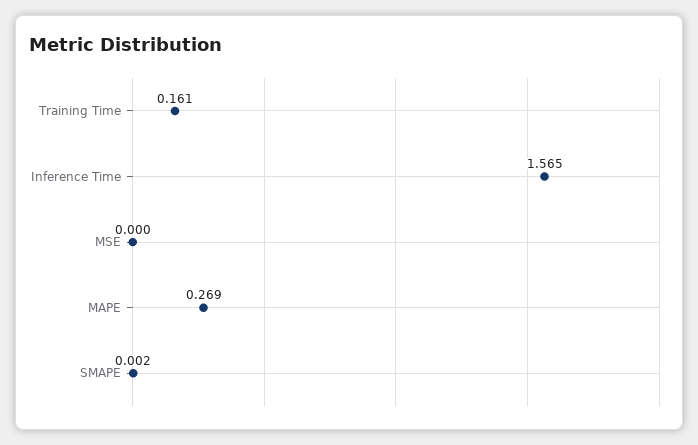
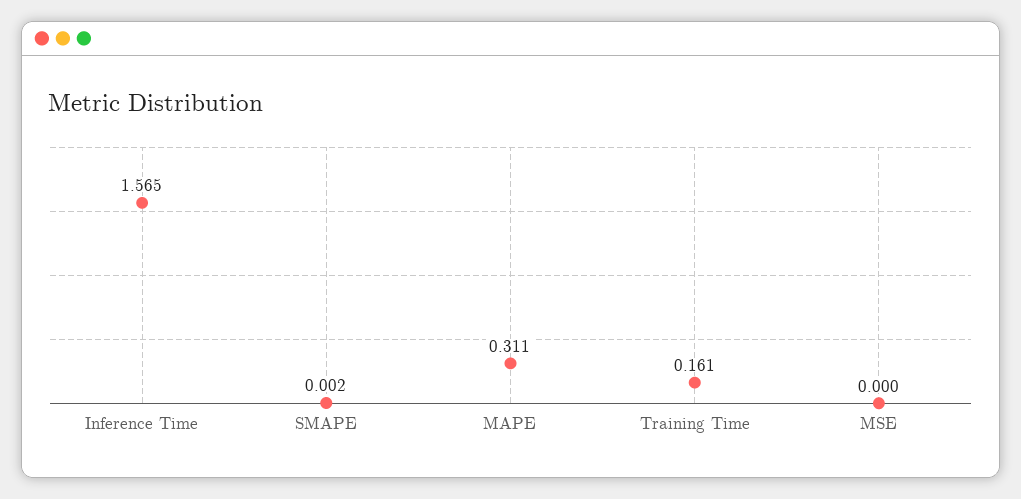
  {
    "Training Time": 0.161,
    "Inference Time": 1.565,
    "MSE": 0,
-   "MAPE": 0.269,
+   "MAPE": 0.311,
    "SMAPE": 0.002
  }

